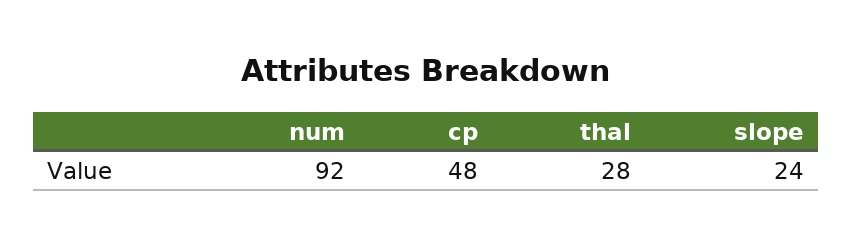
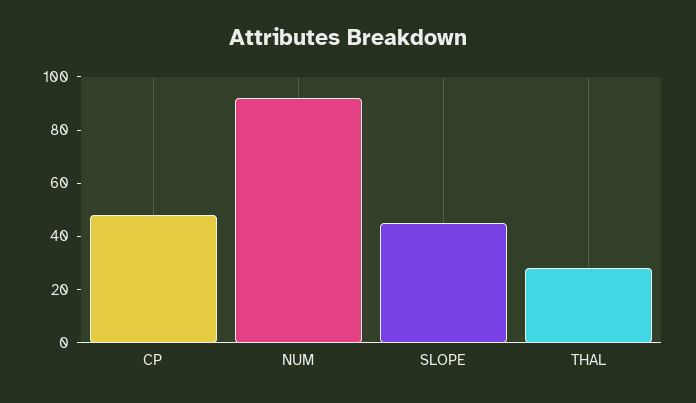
  {
    "num": 92,
    "cp": 48,
    "thal": 28,
-   "slope": 24
+   "slope": 45
  }

